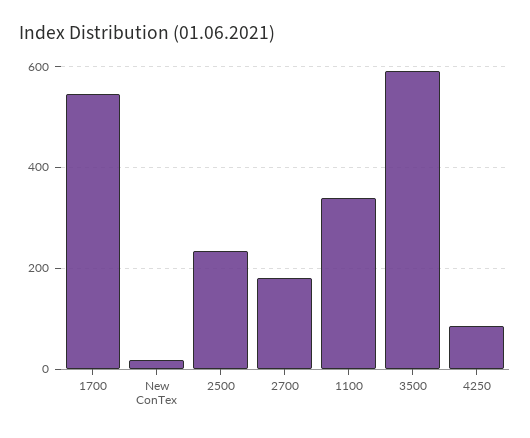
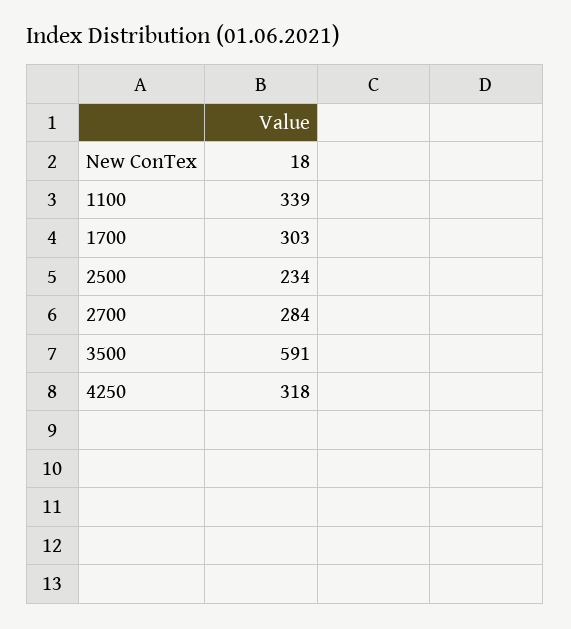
  {
-   "1700": 540,
+   "1700": 303,
    "New ConTex": 18,
    "2500": 234,
-   "2700": 180,
+   "2700": 284,
    "1100": 339,
    "3500": 591,
-   "4250": 80
+   "4250": 318
  }

